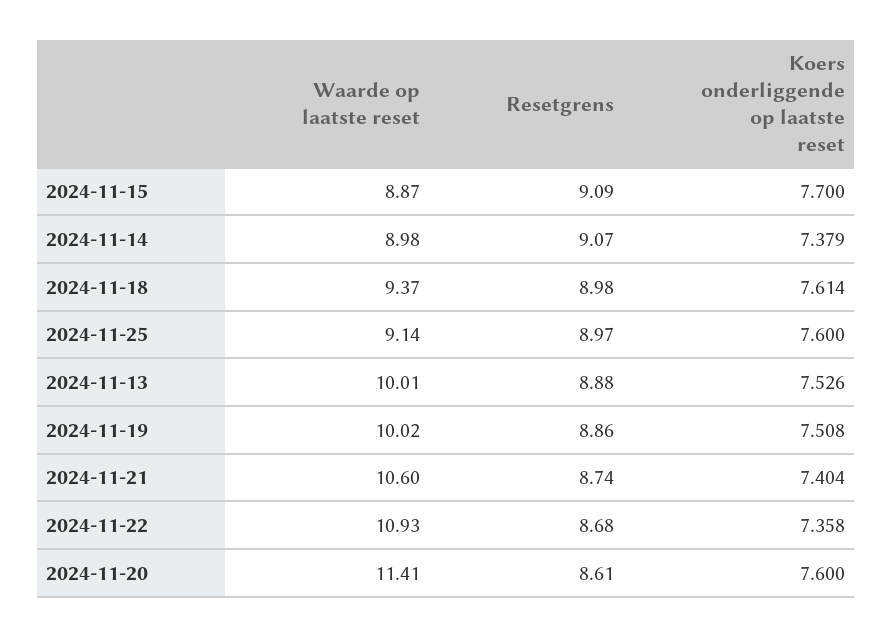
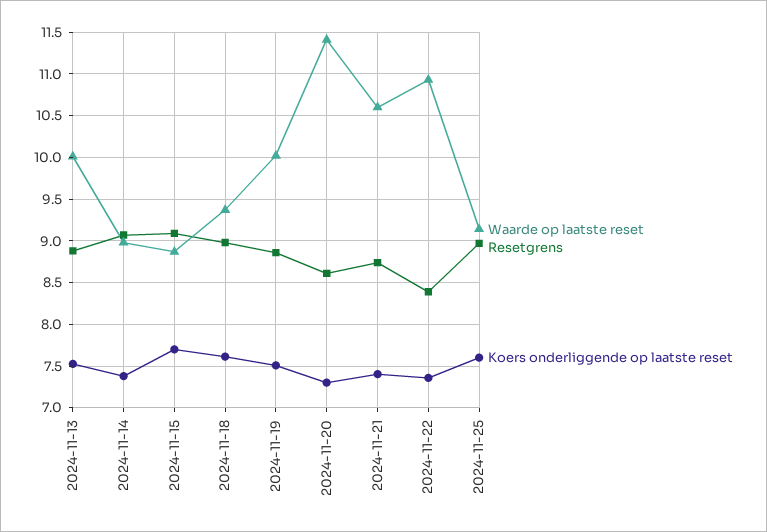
  {
    "Waarde op laatste reset": {
      "2024-11-15": 8.87,
      "2024-11-14": 8.98,
      "2024-11-18": 9.37,
      "2024-11-25": 9.14,
      "2024-11-13": 10.01,
      "2024-11-19": 10.02,
      "2024-11-21": 10.6,
      "2024-11-22": 10.93,
      "2024-11-20": 11.41
    },
    "Resetgrens": {
      "2024-11-15": 9.09,
      "2024-11-14": 9.07,
      "2024-11-18": 8.98,
      "2024-11-25": 8.97,
      "2024-11-13": 8.88,
      "2024-11-19": 8.86,
      "2024-11-21": 8.74,
-     "2024-11-22": 8.68,
+     "2024-11-22": 8.4,
      "2024-11-20": 8.61
    },
    "Koers onderliggende op laatste reset": {
      "2024-11-15": 7.7,
      "2024-11-14": 7.379,
      "2024-11-18": 7.614,
      "2024-11-25": 7.6,
      "2024-11-13": 7.526,
      "2024-11-19": 7.508,
      "2024-11-21": 7.404,
      "2024-11-22": 7.358,
-     "2024-11-20": 7.6
+     "2024-11-20": 7.3
    }
  }

